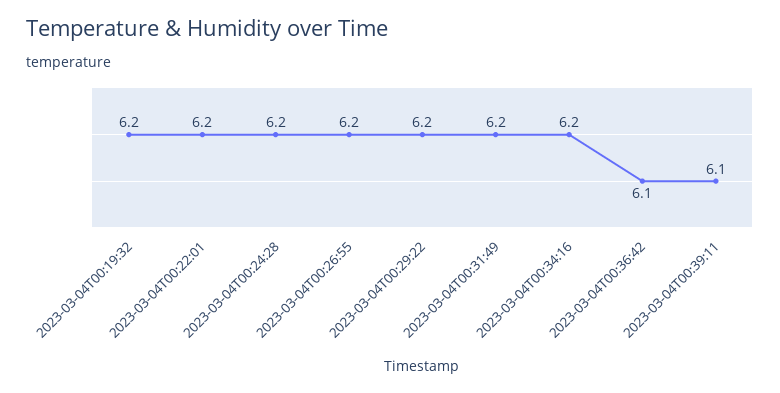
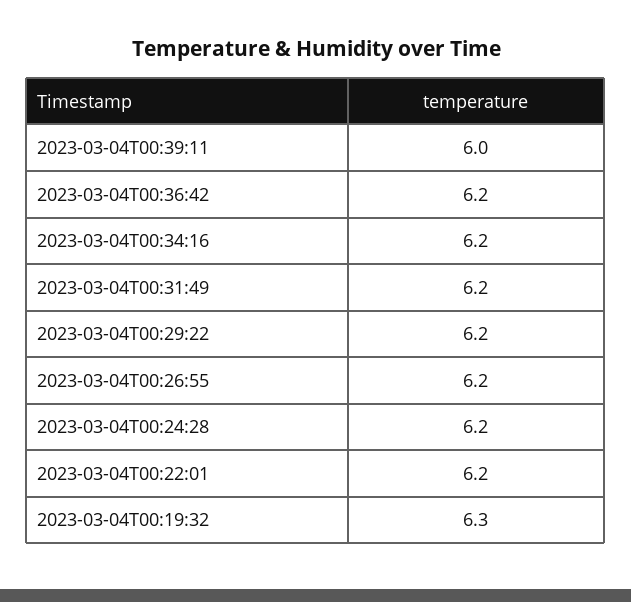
  {
-   "2023-03-04T00:19:32": 6.2,
+   "2023-03-04T00:19:32": 6.3,
    "2023-03-04T00:22:01": 6.2,
    "2023-03-04T00:24:28": 6.2,
    "2023-03-04T00:26:55": 6.2,
    "2023-03-04T00:29:22": 6.2,
    "2023-03-04T00:31:49": 6.2,
    "2023-03-04T00:34:16": 6.2,
-   "2023-03-04T00:36:42": 6.1,
+   "2023-03-04T00:36:42": 6.2,
-   "2023-03-04T00:39:11": 6.1
+   "2023-03-04T00:39:11": 6
  }

